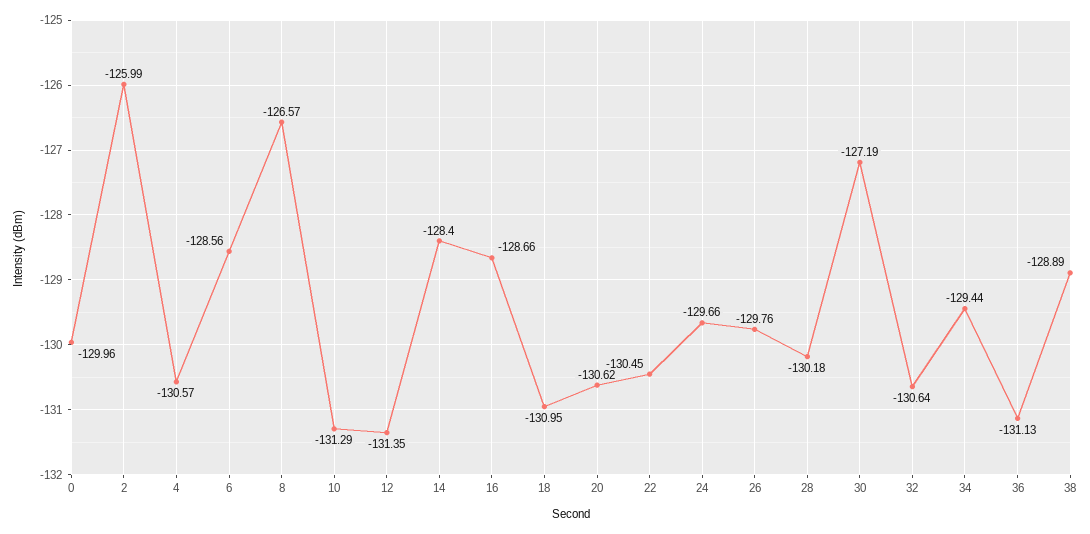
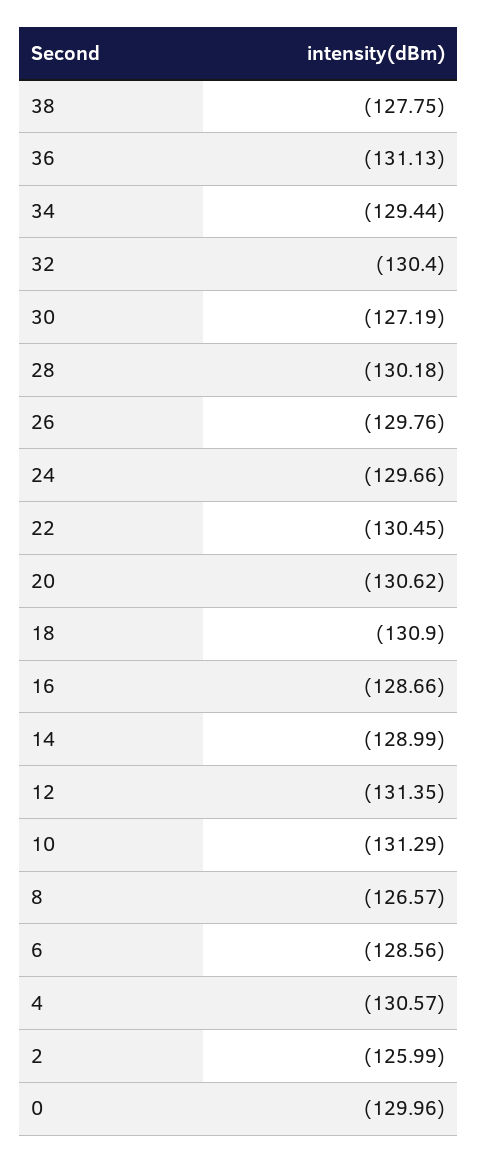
  {
    "0": -129.96,
    "2": -125.99,
    "4": -130.57,
    "6": -128.56,
    "8": -126.57,
    "10": -131.29,
    "12": -131.35,
-   "14": -128.4,
+   "14": -128.99,
    "16": -128.66,
-   "18": -130.95,
+   "18": -130.9,
    "20": -130.62,
    "22": -130.45,
    "24": -129.66,
    "26": -129.76,
    "28": -130.18,
    "30": -127.19,
-   "32": -130.64,
+   "32": -130.4,
    "34": -129.44,
    "36": -131.13,
-   "38": -128.89
+   "38": -127.75
  }

